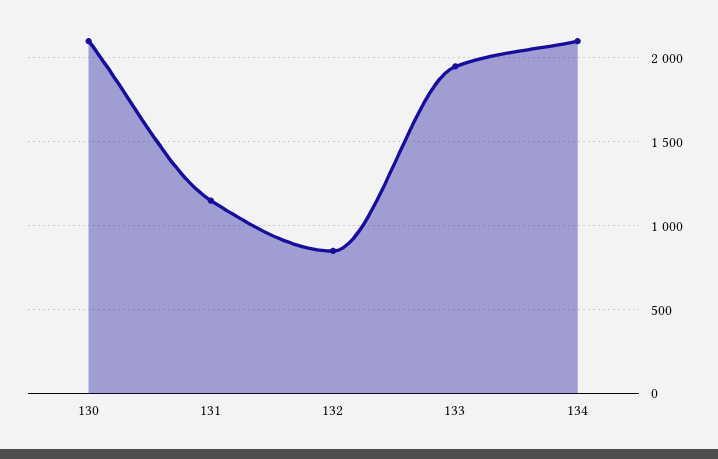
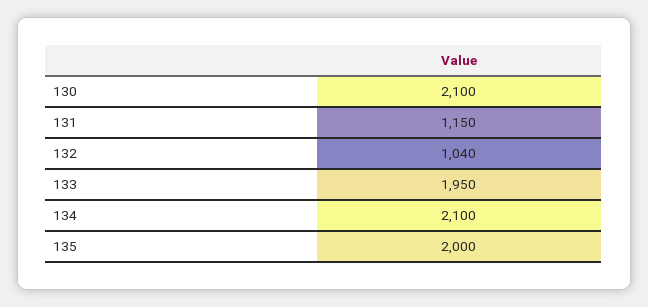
  {
    "130": 2100,
    "131": 1150,
-   "132": 850,
+   "132": 1040,
    "133": 1950,
-   "134": 2100
+   "134": 2100,
+   "135": 2000
  }

